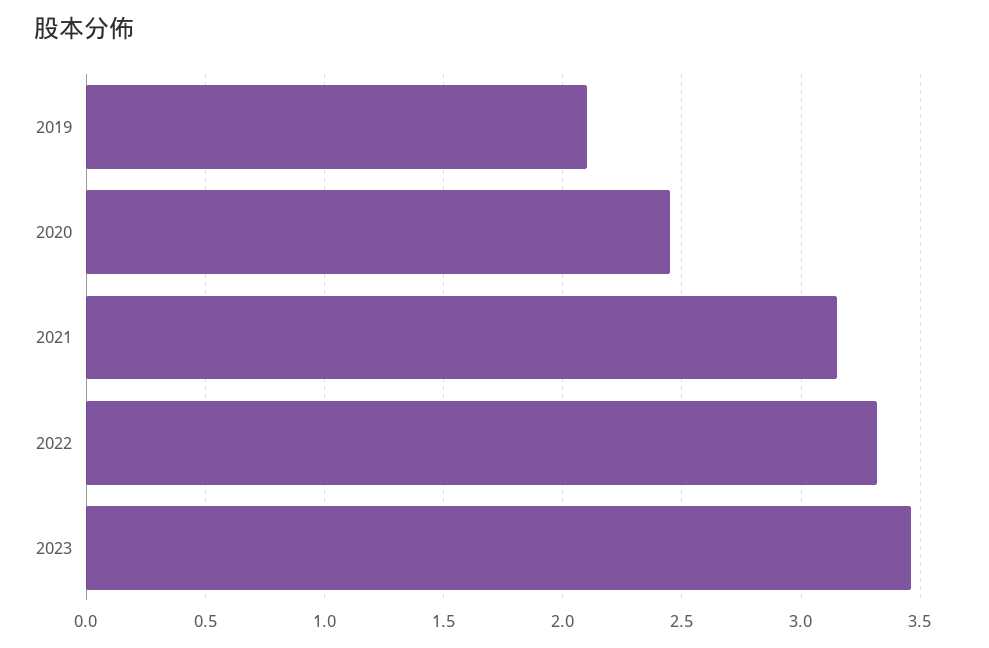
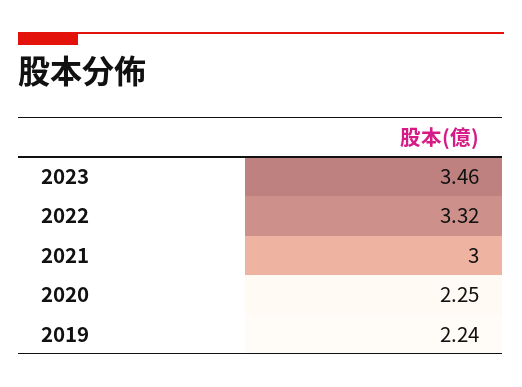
  {
-   "2019": 2.1,
+   "2019": 2.24,
-   "2020": 2.45,
+   "2020": 2.25,
-   "2021": 3.15,
+   "2021": 3,
    "2022": 3.32,
    "2023": 3.46
  }

